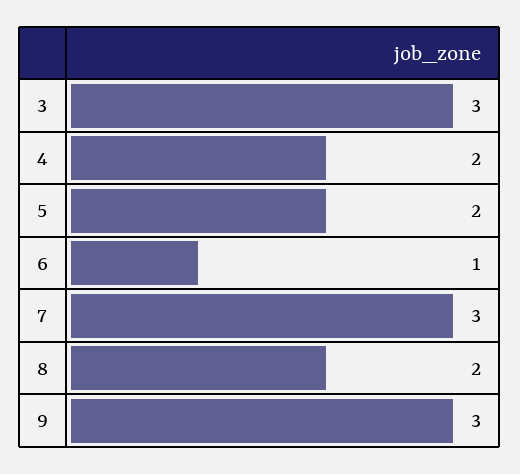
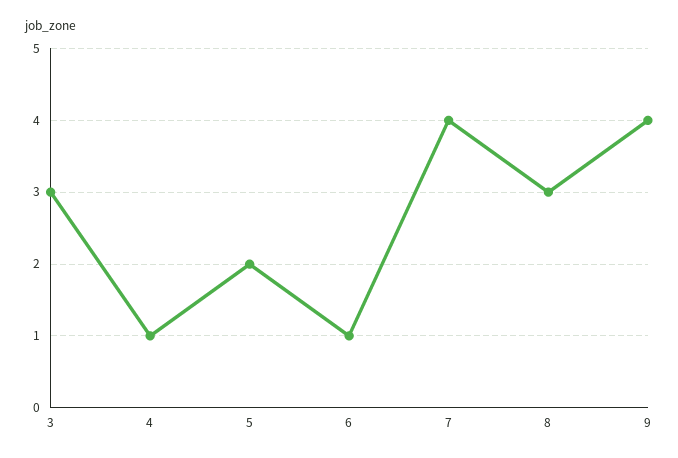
  {
    "3": 3,
-   "4": 2,
+   "4": 1,
    "5": 2,
    "6": 1,
-   "7": 3,
+   "7": 4,
-   "8": 2,
+   "8": 3,
-   "9": 3
+   "9": 4
  }

